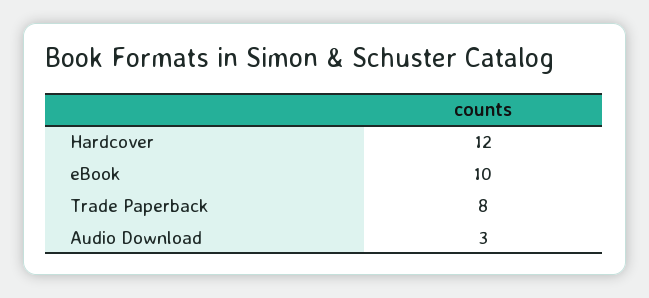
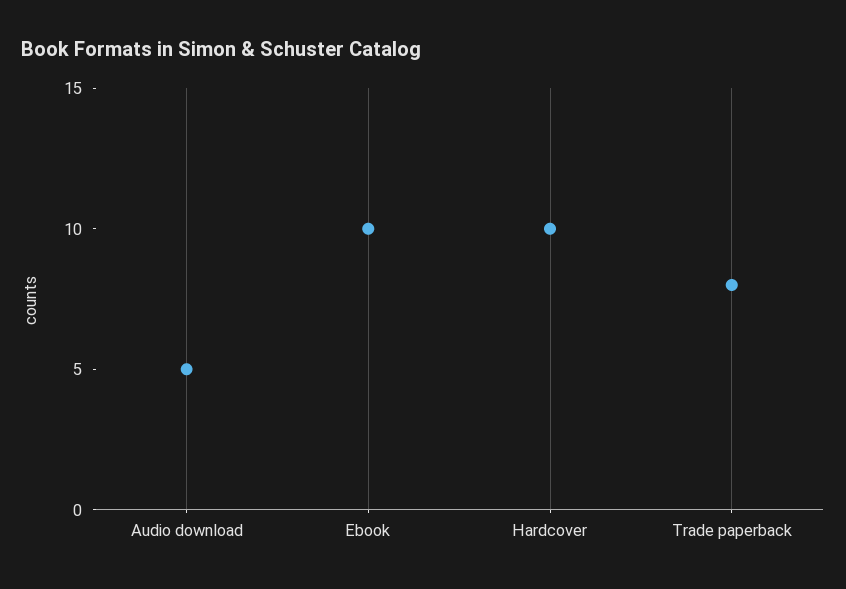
  {
-   "Hardcover": 12,
+   "Hardcover": 10,
    "eBook": 10,
    "Trade Paperback": 8,
-   "Audio Download": 3
+   "Audio Download": 5
  }

